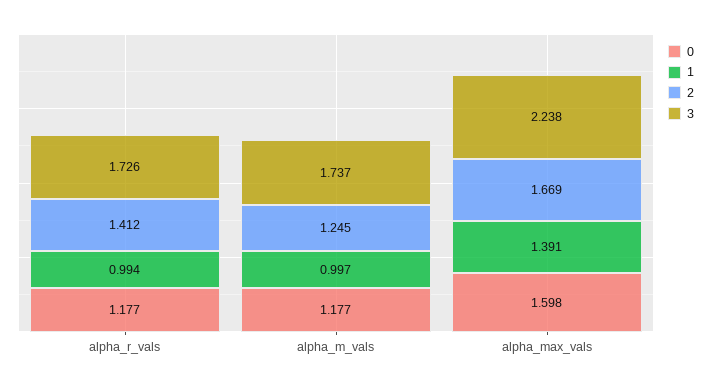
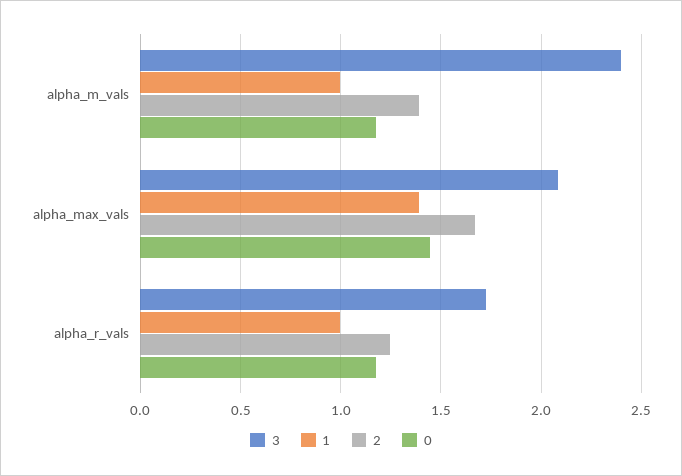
  {
    "0": {
      "alpha_r_vals": 1.177,
      "alpha_m_vals": 1.177,
-     "alpha_max_vals": 1.598
+     "alpha_max_vals": 1.45
    },
    "1": {
      "alpha_r_vals": 0.994,
      "alpha_m_vals": 0.997,
      "alpha_max_vals": 1.391
    },
    "2": {
-     "alpha_r_vals": 1.412,
+     "alpha_r_vals": 1.25,
-     "alpha_m_vals": 1.245,
+     "alpha_m_vals": 1.4,
      "alpha_max_vals": 1.669
    },
    "3": {
      "alpha_r_vals": 1.726,
-     "alpha_m_vals": 1.737,
+     "alpha_m_vals": 2.4,
-     "alpha_max_vals": 2.238
+     "alpha_max_vals": 2.1
    }
  }

